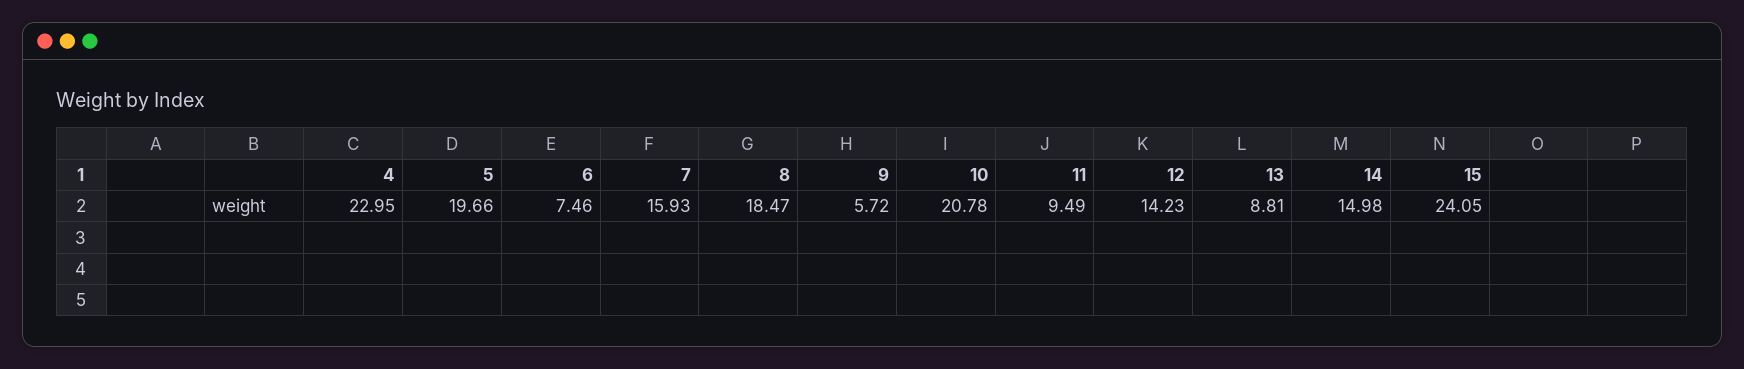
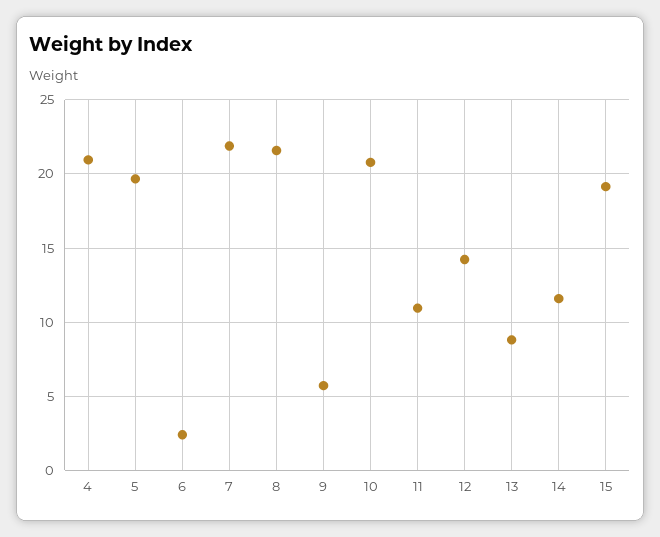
  {
-   "4": 22.95,
+   "4": 21,
    "5": 19.66,
-   "6": 7.46,
+   "6": 2.5,
-   "7": 15.93,
+   "7": 22,
-   "8": 18.47,
+   "8": 21.5,
    "9": 5.72,
    "10": 20.78,
-   "11": 9.49,
+   "11": 11,
    "12": 14.23,
    "13": 8.81,
-   "14": 14.98,
+   "14": 11.5,
-   "15": 24.05
+   "15": 19
  }

